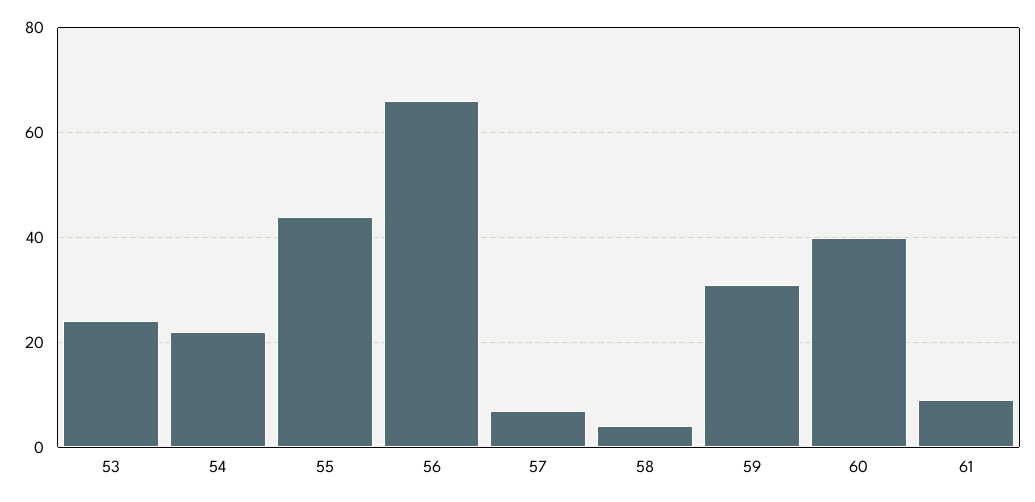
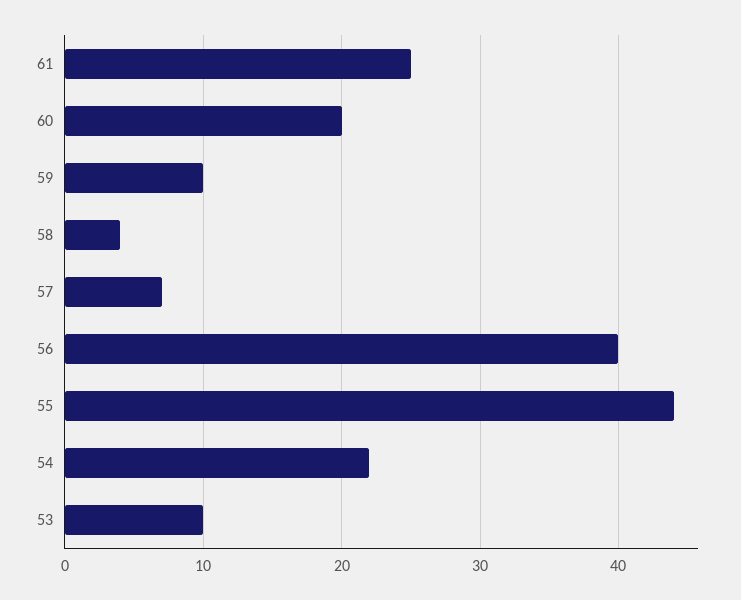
  {
-   "53": 25,
+   "53": 10,
    "54": 22,
    "55": 44,
-   "56": 65,
+   "56": 40,
    "57": 7,
    "58": 4,
-   "59": 30,
+   "59": 10,
-   "60": 40,
+   "60": 20,
-   "61": 10
+   "61": 25
  }

